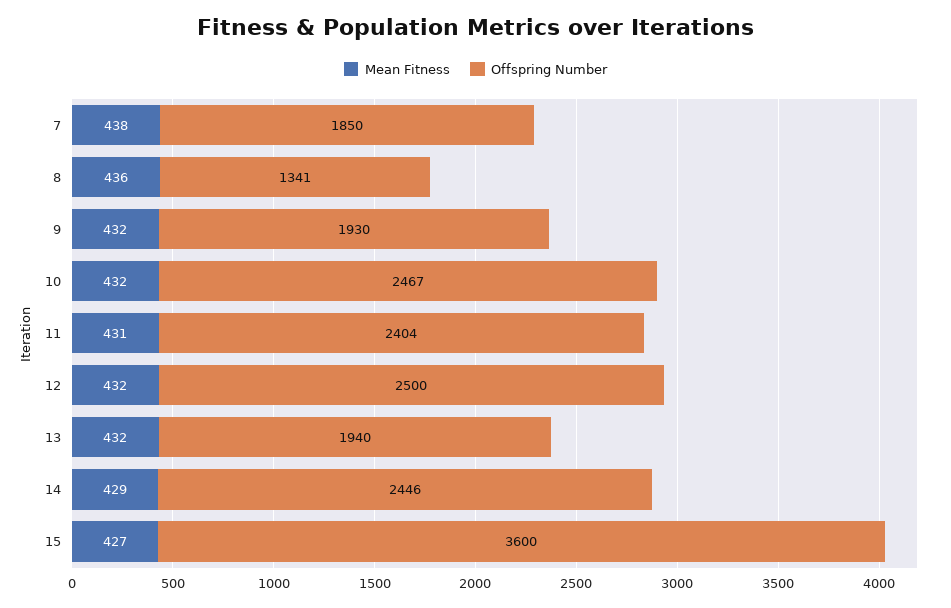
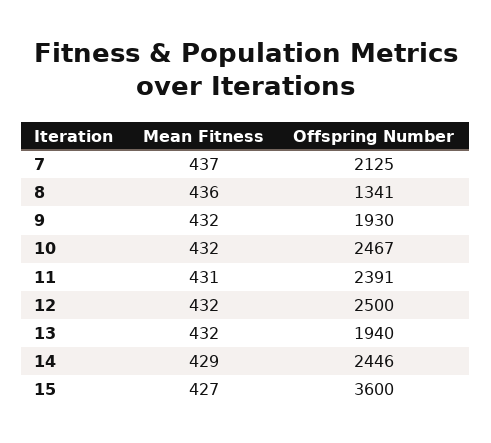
  {
    "Mean Fitness": {
-     "7": 438,
+     "7": 437,
      "8": 436,
      "9": 432,
      "10": 432,
      "11": 431,
      "12": 432,
      "13": 432,
      "14": 429,
      "15": 427
    },
    "Offspring Number": {
-     "7": 1850,
+     "7": 2125,
      "8": 1341,
      "9": 1930,
      "10": 2467,
-     "11": 2404,
+     "11": 2391,
      "12": 2500,
      "13": 1940,
      "14": 2446,
      "15": 3600
    }
  }

